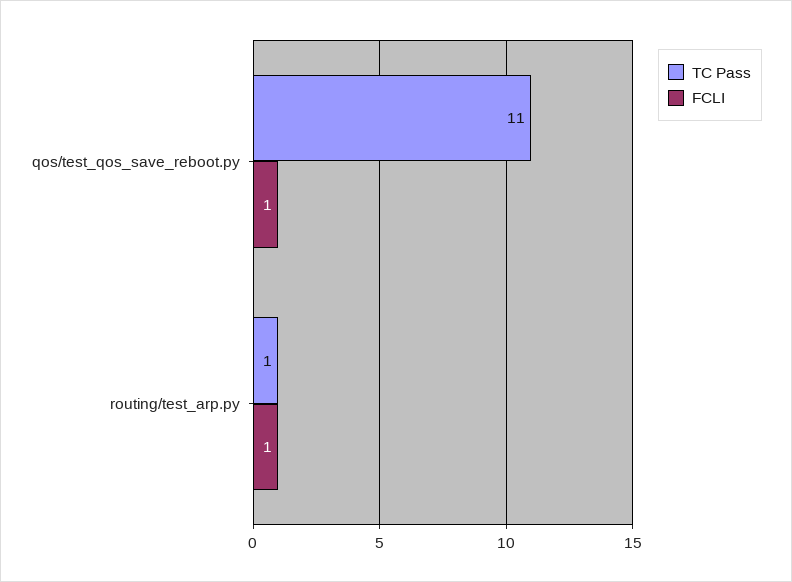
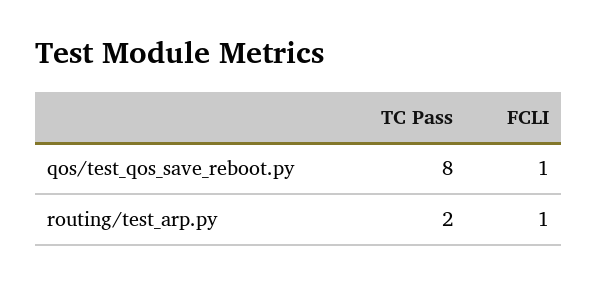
  {
    "TC Pass": {
-     "qos/test_qos_save_reboot.py": 11,
+     "qos/test_qos_save_reboot.py": 8,
-     "routing/test_arp.py": 1
+     "routing/test_arp.py": 2
    },
    "FCLI": {
      "qos/test_qos_save_reboot.py": 1,
      "routing/test_arp.py": 1
    }
  }

